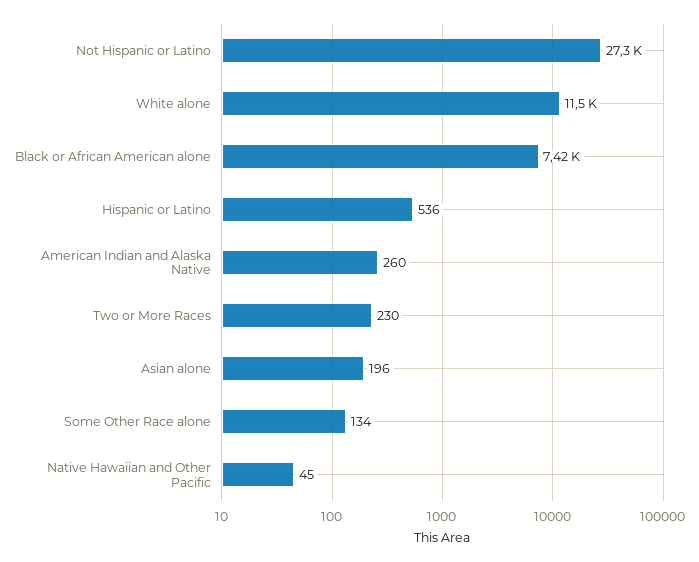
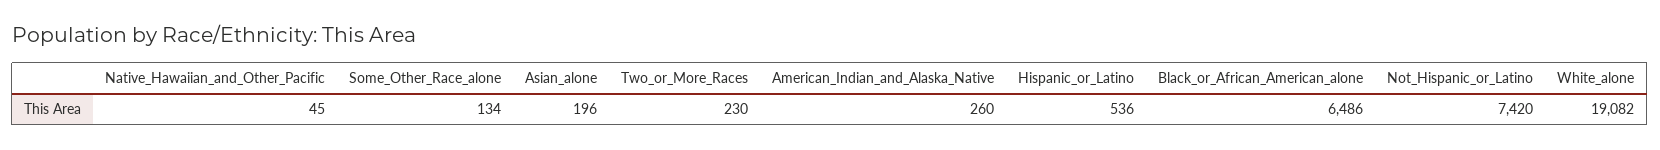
  {
-   "Not Hispanic or Latino": 27300,
+   "Not Hispanic or Latino": 7420,
-   "White alone": 11500,
+   "White alone": 19082,
-   "Black or African American alone": 7420,
+   "Black or African American alone": 6486,
    "Hispanic or Latino": 536,
    "American Indian and Alaska Native": 260,
    "Two or More Races": 230,
    "Asian alone": 196,
    "Some Other Race alone": 134,
    "Native Hawaiian and Other Pacific": 45
  }

